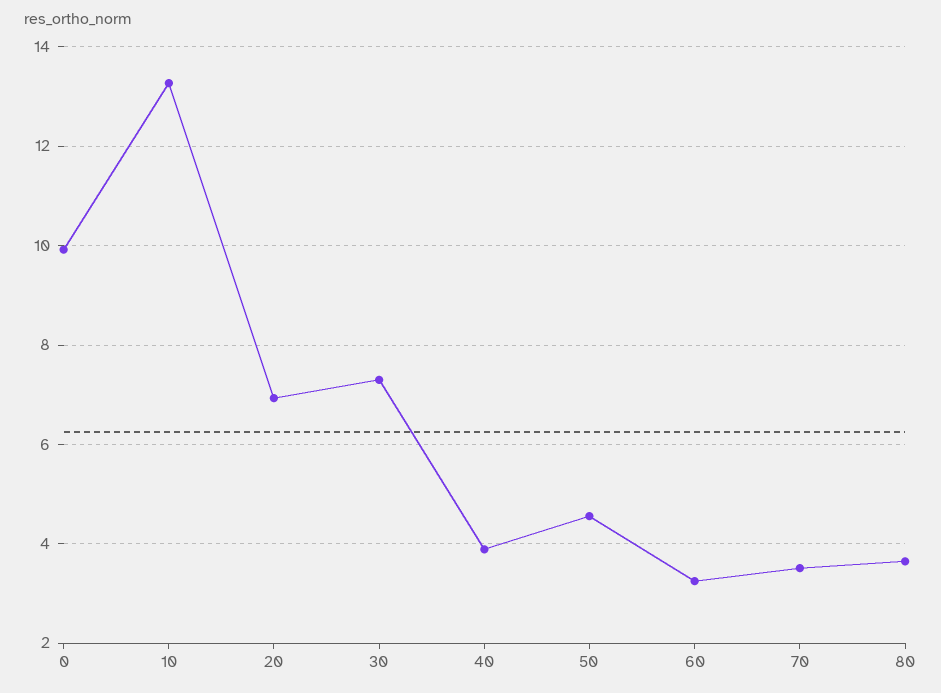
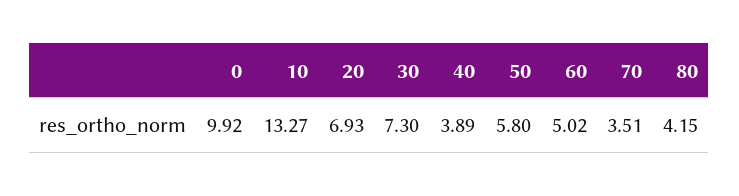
  {
    "0": 9.92,
    "10": 13.27,
    "20": 6.93,
    "30": 7.3,
    "40": 3.89,
-   "50": 4.6,
+   "50": 5.8,
-   "60": 3.2,
+   "60": 5.02,
    "70": 3.51,
-   "80": 3.6
+   "80": 4.15
  }

